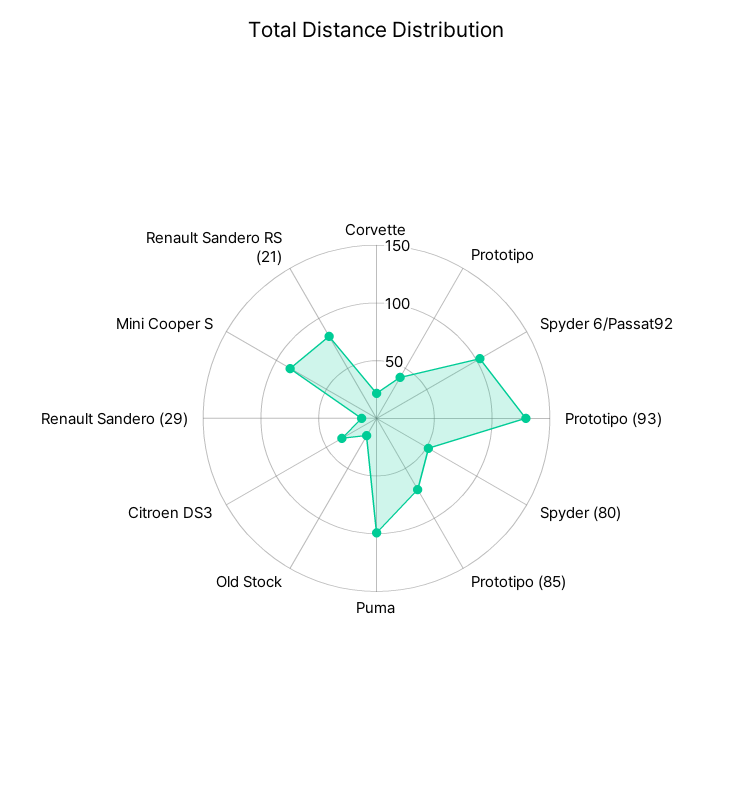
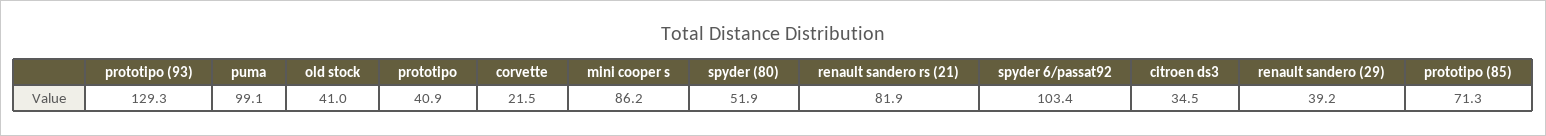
  {
    "Corvette": 21.5,
    "Prototipo": 40.9,
    "Spyder 6/Passat92": 103.4,
    "Prototipo (93)": 129.3,
    "Spyder (80)": 51.9,
    "Prototipo (85)": 71.3,
    "Puma": 99.1,
-   "Old Stock": 20,
+   "Old Stock": 41,
    "Citroen DS3": 34.5,
-   "Renault Sandero (29)": 10,
+   "Renault Sandero (29)": 39.2,
    "Mini Cooper S": 86.2,
    "Renault Sandero RS (21)": 81.9
  }

